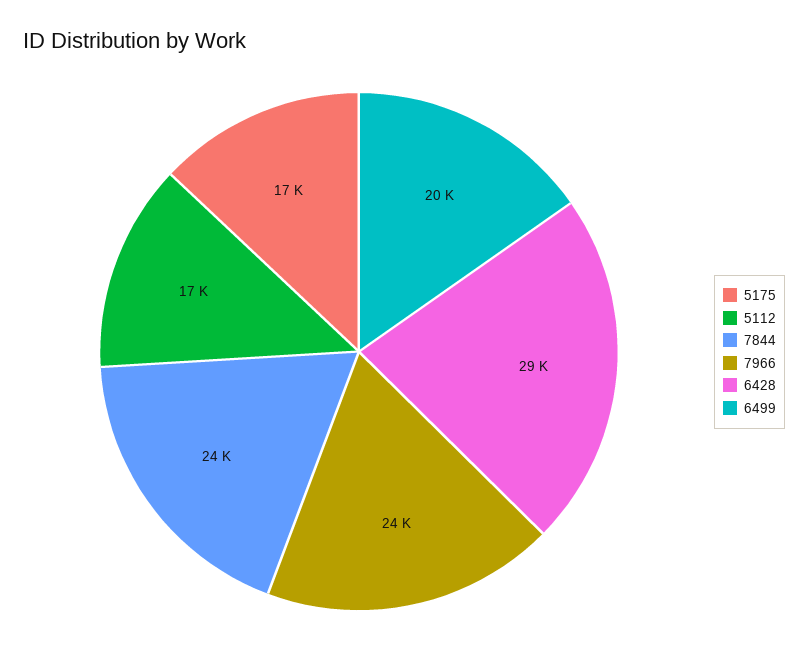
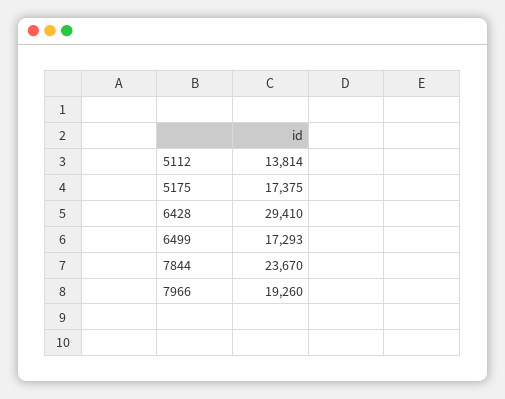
  {
    "5175": 17375,
-   "5112": 17000,
+   "5112": 13814,
    "7844": 23670,
-   "7966": 24000,
+   "7966": 19260,
    "6428": 29410,
-   "6499": 20000
+   "6499": 17293
  }

